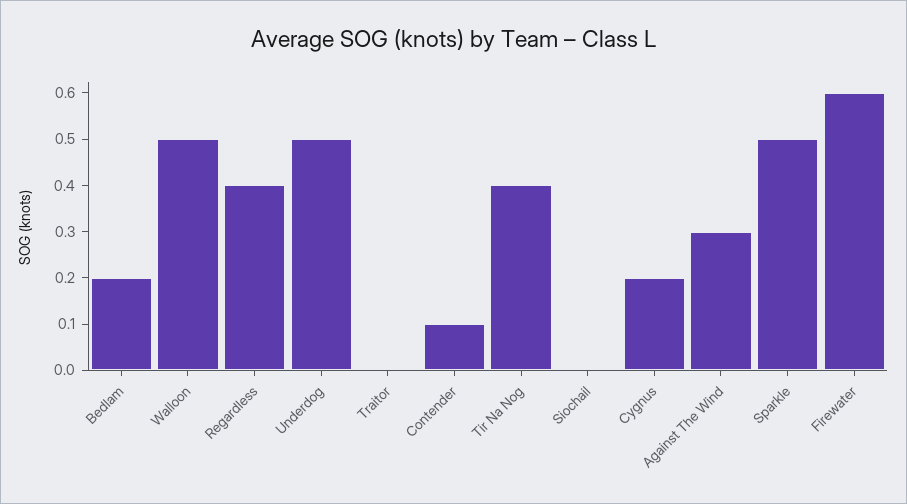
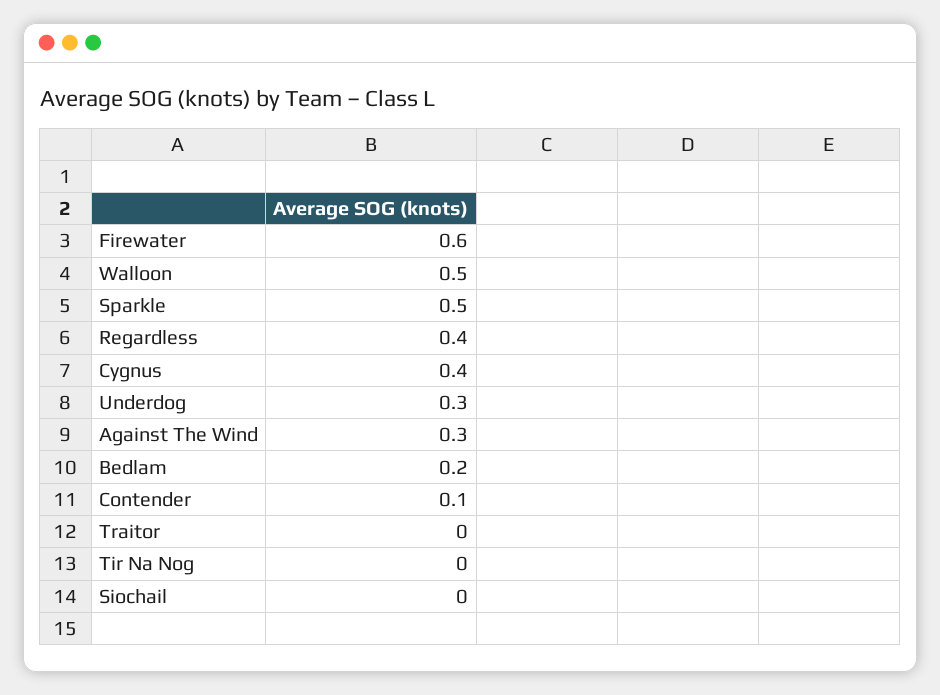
  {
    "Bedlam": 0.2,
    "Walloon": 0.5,
    "Regardless": 0.4,
-   "Underdog": 0.5,
+   "Underdog": 0.3,
    "Traitor": 0,
    "Contender": 0.1,
-   "Tir Na Nog": 0.4,
+   "Tir Na Nog": 0,
    "Siochail": 0,
-   "Cygnus": 0.2,
+   "Cygnus": 0.4,
    "Against The Wind": 0.3,
    "Sparkle": 0.5,
    "Firewater": 0.6
  }

